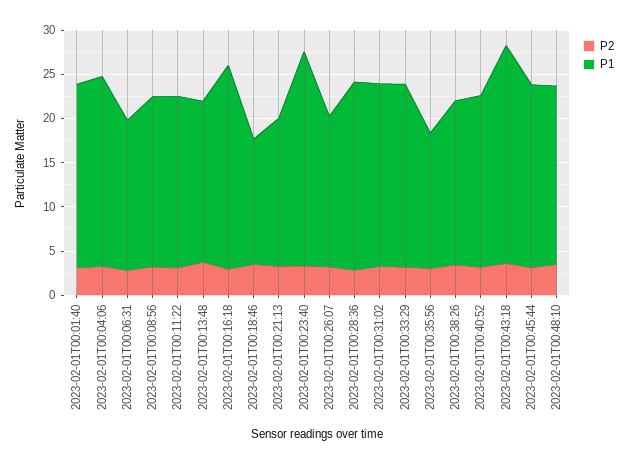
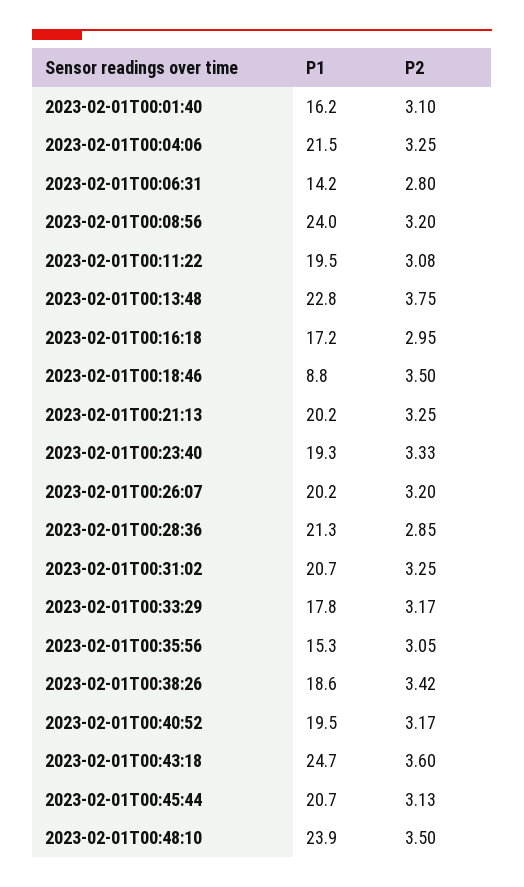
  {
    "P2": {
      "2023-02-01T00:01:40": 3.1,
      "2023-02-01T00:04:06": 3.25,
      "2023-02-01T00:06:31": 2.8,
      "2023-02-01T00:08:56": 3.2,
      "2023-02-01T00:11:22": 3.08,
      "2023-02-01T00:13:48": 3.75,
      "2023-02-01T00:16:18": 2.95,
      "2023-02-01T00:18:46": 3.5,
      "2023-02-01T00:21:13": 3.25,
      "2023-02-01T00:23:40": 3.33,
      "2023-02-01T00:26:07": 3.2,
      "2023-02-01T00:28:36": 2.85,
      "2023-02-01T00:31:02": 3.25,
      "2023-02-01T00:33:29": 3.17,
      "2023-02-01T00:35:56": 3.05,
      "2023-02-01T00:38:26": 3.42,
      "2023-02-01T00:40:52": 3.17,
      "2023-02-01T00:43:18": 3.6,
      "2023-02-01T00:45:44": 3.13,
      "2023-02-01T00:48:10": 3.5
    },
    "P1": {
-     "2023-02-01T00:01:40": 21,
+     "2023-02-01T00:01:40": 16.2,
      "2023-02-01T00:04:06": 21.5,
-     "2023-02-01T00:06:31": 17,
+     "2023-02-01T00:06:31": 14.2,
-     "2023-02-01T00:08:56": 19,
+     "2023-02-01T00:08:56": 24,
      "2023-02-01T00:11:22": 19.5,
-     "2023-02-01T00:13:48": 18,
+     "2023-02-01T00:13:48": 22.8,
-     "2023-02-01T00:16:18": 23,
+     "2023-02-01T00:16:18": 17.2,
-     "2023-02-01T00:18:46": 14,
+     "2023-02-01T00:18:46": 8.8,
-     "2023-02-01T00:21:13": 17,
+     "2023-02-01T00:21:13": 20.2,
-     "2023-02-01T00:23:40": 24,
+     "2023-02-01T00:23:40": 19.3,
-     "2023-02-01T00:26:07": 17,
+     "2023-02-01T00:26:07": 20.2,
      "2023-02-01T00:28:36": 21.3,
      "2023-02-01T00:31:02": 20.7,
-     "2023-02-01T00:33:29": 21,
+     "2023-02-01T00:33:29": 17.8,
      "2023-02-01T00:35:56": 15.3,
      "2023-02-01T00:38:26": 18.6,
      "2023-02-01T00:40:52": 19.5,
      "2023-02-01T00:43:18": 24.7,
      "2023-02-01T00:45:44": 20.7,
-     "2023-02-01T00:48:10": 20
+     "2023-02-01T00:48:10": 23.9
    }
  }

